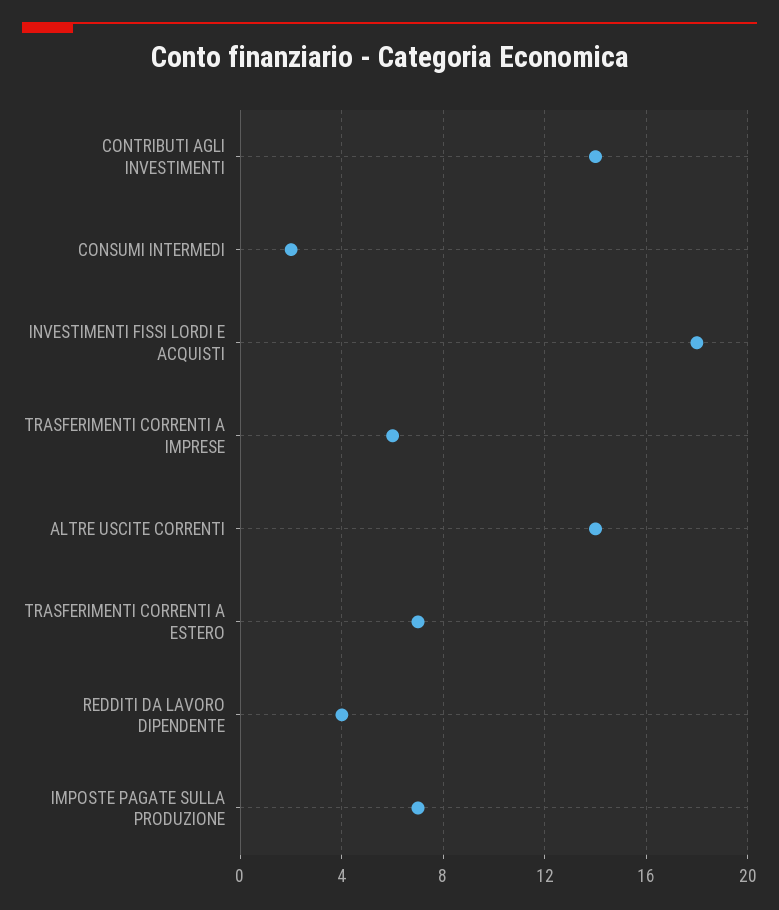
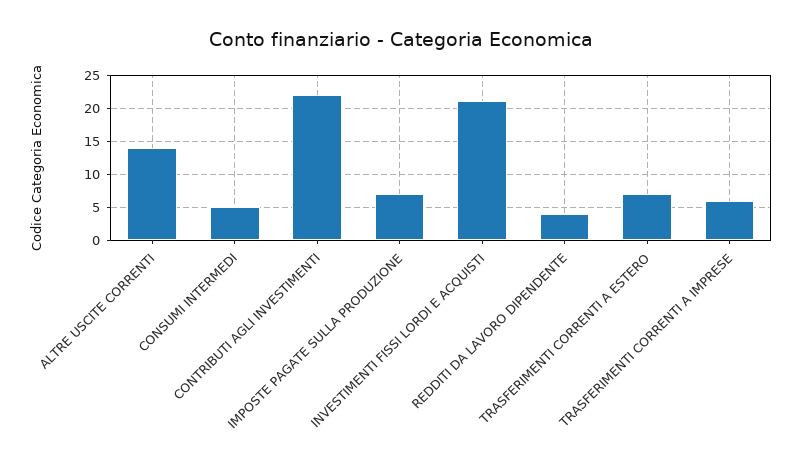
  {
-   "CONTRIBUTI AGLI INVESTIMENTI": 14,
+   "CONTRIBUTI AGLI INVESTIMENTI": 22,
-   "CONSUMI INTERMEDI": 2,
+   "CONSUMI INTERMEDI": 5,
-   "INVESTIMENTI FISSI LORDI E ACQUISTI": 18,
+   "INVESTIMENTI FISSI LORDI E ACQUISTI": 21,
    "TRASFERIMENTI CORRENTI A IMPRESE": 6,
    "ALTRE USCITE CORRENTI": 14,
    "TRASFERIMENTI CORRENTI A ESTERO": 7,
    "REDDITI DA LAVORO DIPENDENTE": 4,
    "IMPOSTE PAGATE SULLA PRODUZIONE": 7
  }

